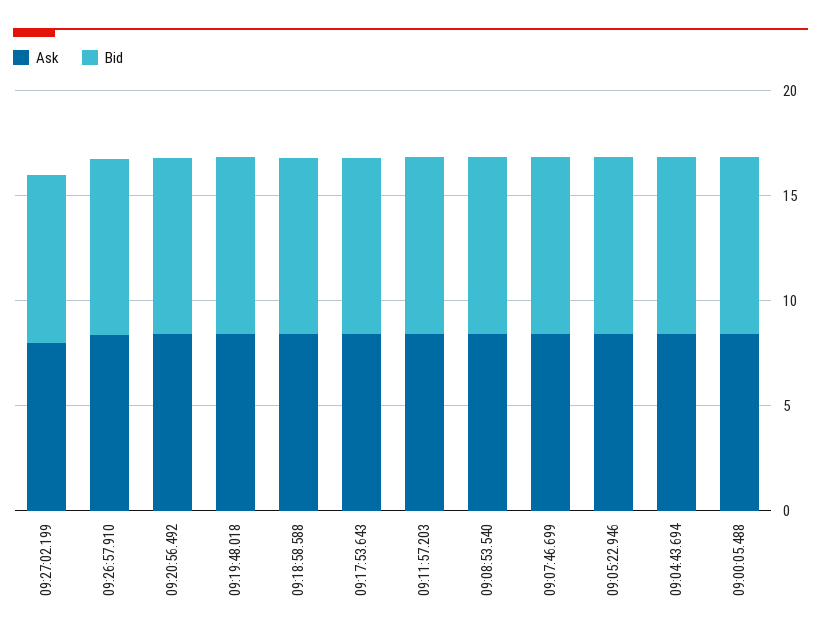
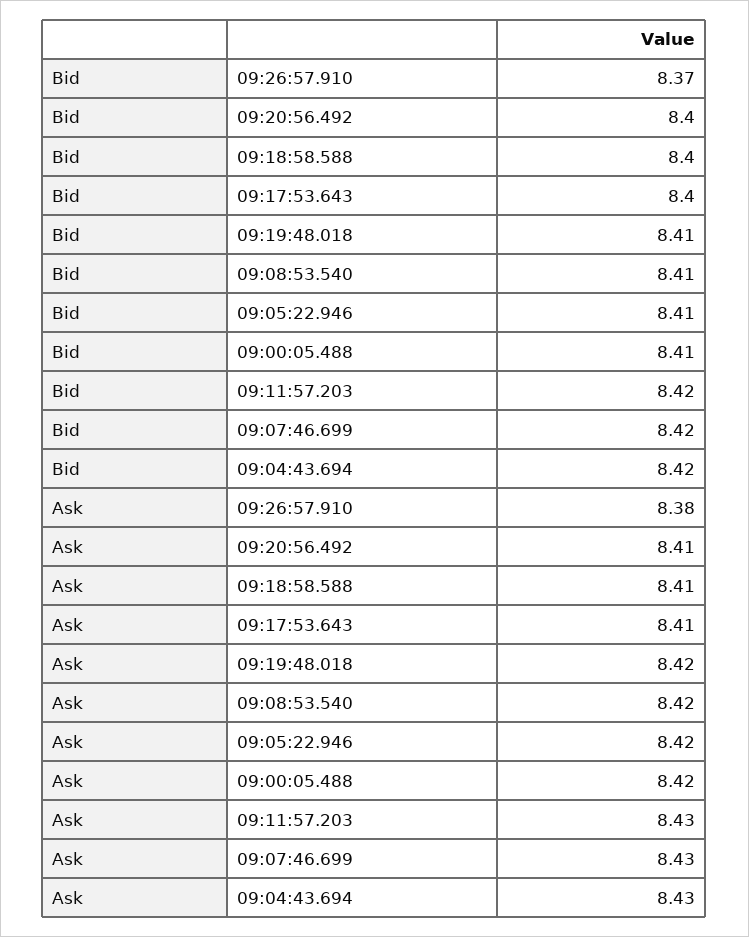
  {
    "Ask": {
-     "09:27:02.199": 8,
      "09:26:57.910": 8.38,
      "09:20:56.492": 8.41,
      "09:19:48.018": 8.42,
      "09:18:58.588": 8.41,
      "09:17:53.643": 8.41,
      "09:11:57.203": 8.43,
      "09:08:53.540": 8.42,
      "09:07:46.699": 8.43,
      "09:05:22.946": 8.42,
      "09:04:43.694": 8.43,
      "09:00:05.488": 8.42
    },
    "Bid": {
-     "09:27:02.199": 8,
      "09:26:57.910": 8.37,
      "09:20:56.492": 8.4,
      "09:19:48.018": 8.41,
      "09:18:58.588": 8.4,
      "09:17:53.643": 8.4,
      "09:11:57.203": 8.42,
      "09:08:53.540": 8.41,
      "09:07:46.699": 8.42,
      "09:05:22.946": 8.41,
      "09:04:43.694": 8.42,
      "09:00:05.488": 8.41
    }
  }

